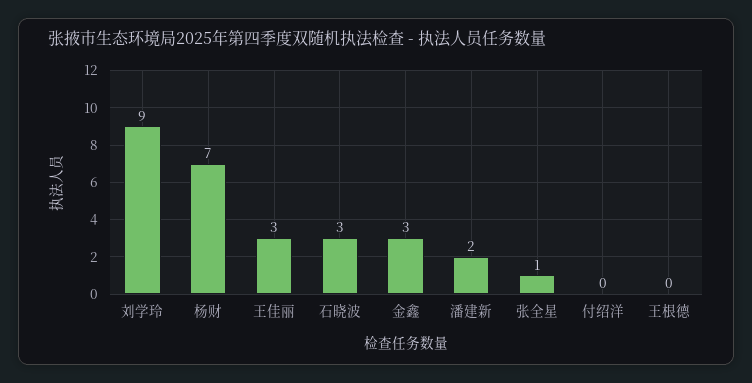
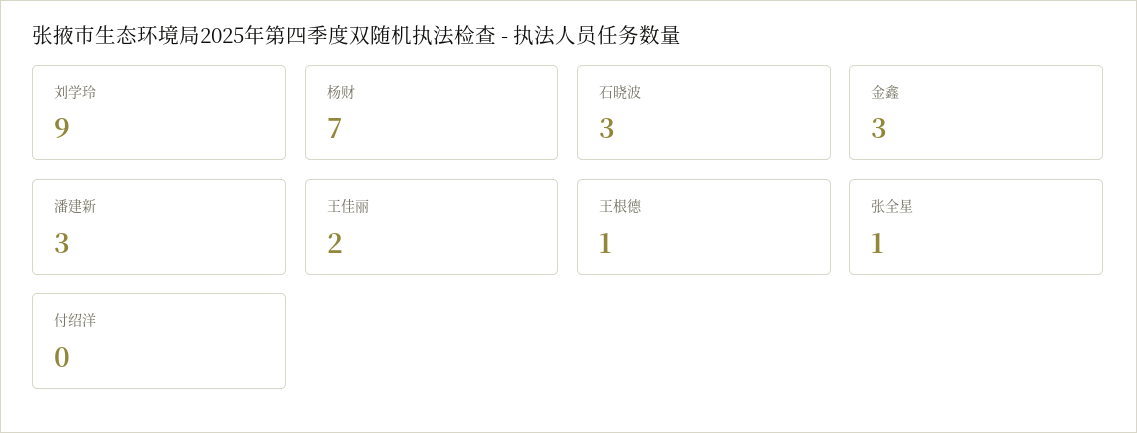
  {
    "刘学玲": 9,
    "杨财": 7,
-   "王佳丽": 3,
+   "王佳丽": 2,
    "石晓波": 3,
    "金鑫": 3,
-   "潘建新": 2,
+   "潘建新": 3,
    "张全星": 1,
    "付绍洋": 0,
-   "王根德": 0
+   "王根德": 1
  }

